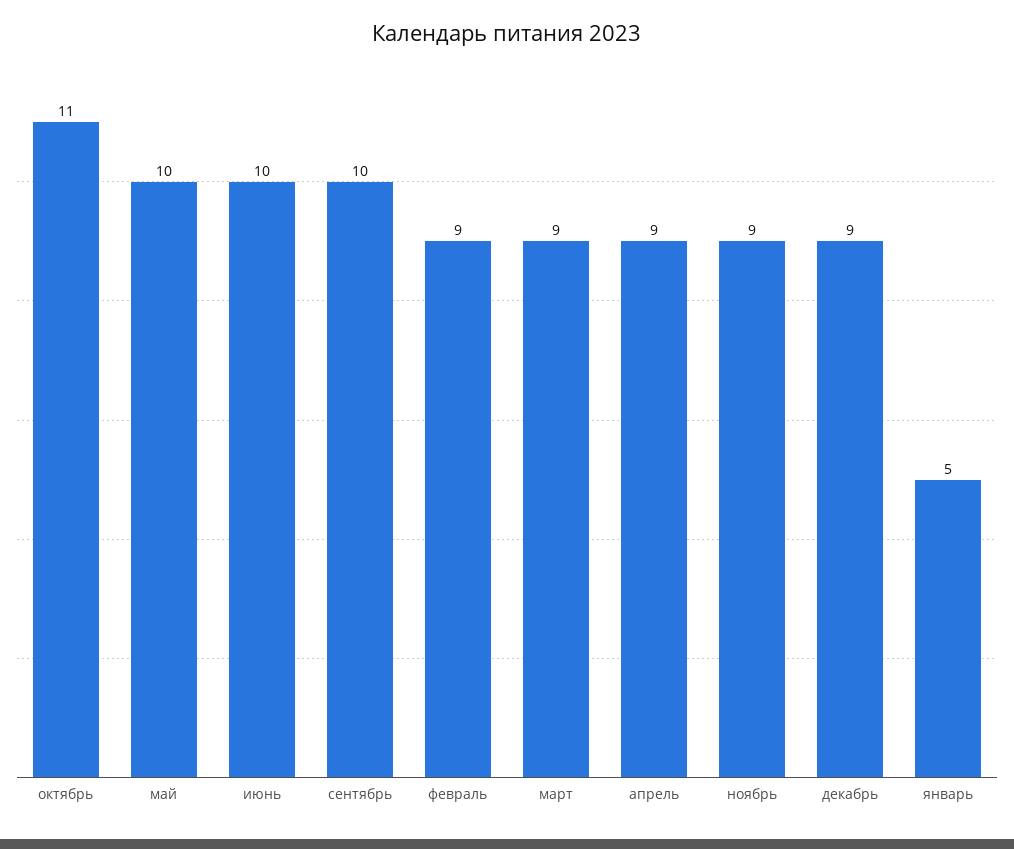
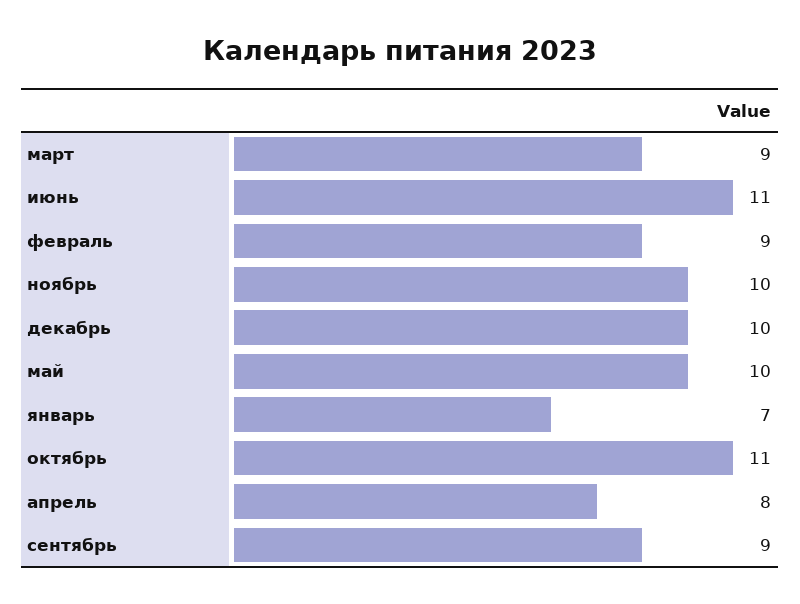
  {
    "октябрь": 11,
    "май": 10,
-   "июнь": 10,
+   "июнь": 11,
-   "сентябрь": 10,
+   "сентябрь": 9,
    "февраль": 9,
    "март": 9,
-   "апрель": 9,
+   "апрель": 8,
-   "ноябрь": 9,
+   "ноябрь": 10,
-   "декабрь": 9,
+   "декабрь": 10,
-   "январь": 5
+   "январь": 7
  }

